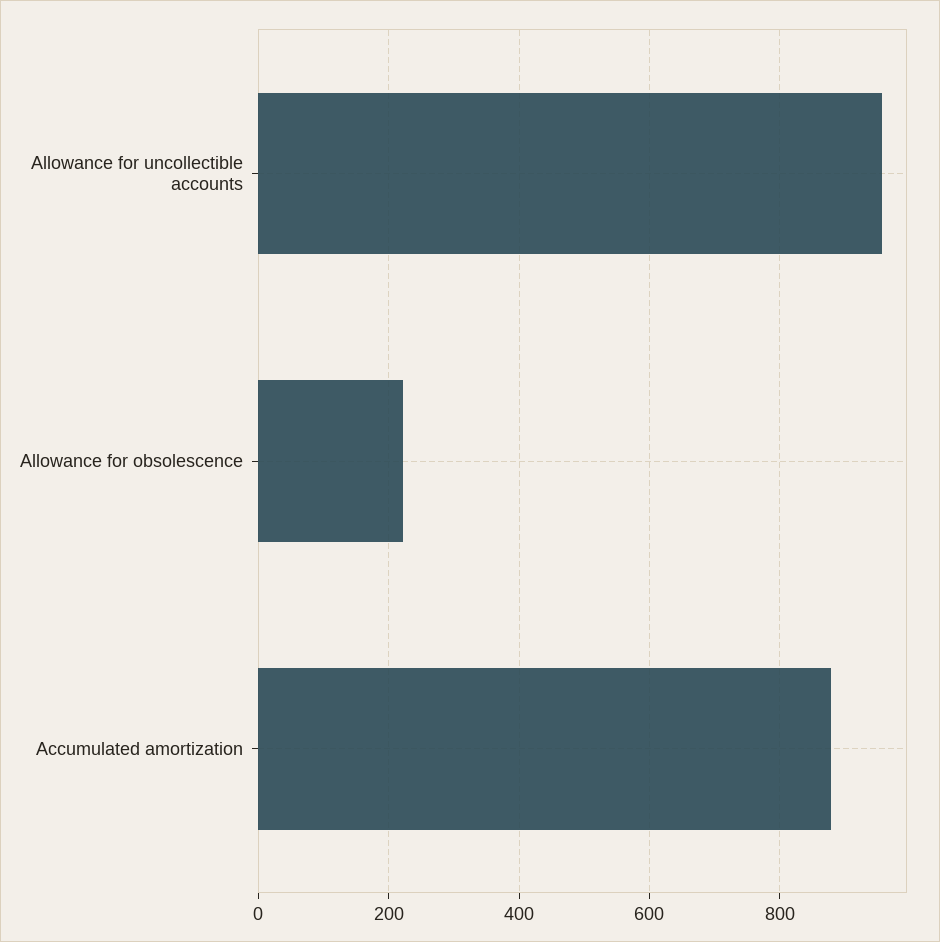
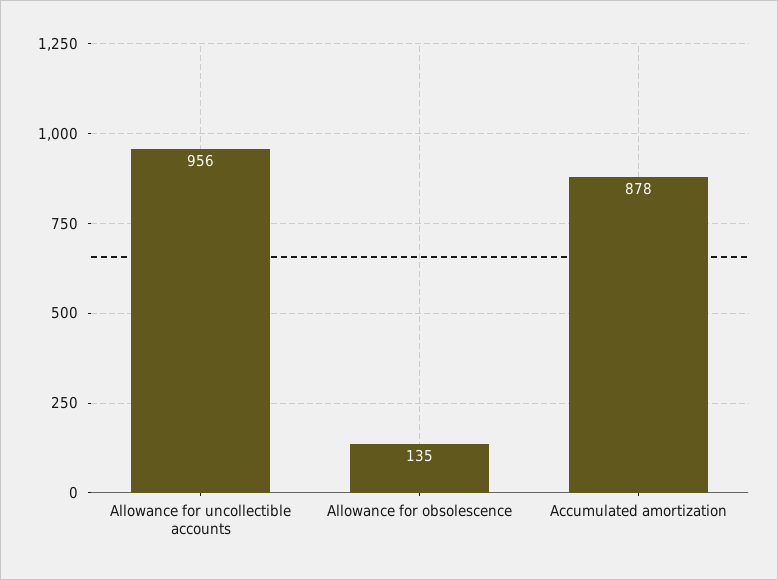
  {
    "Allowance for uncollectible accounts": 956,
-   "Allowance for obsolescence": 220,
+   "Allowance for obsolescence": 135,
    "Accumulated amortization": 878
  }

